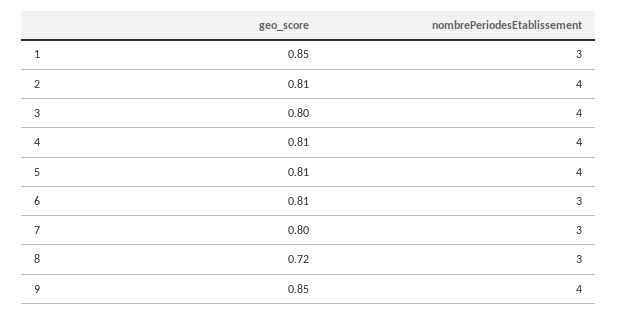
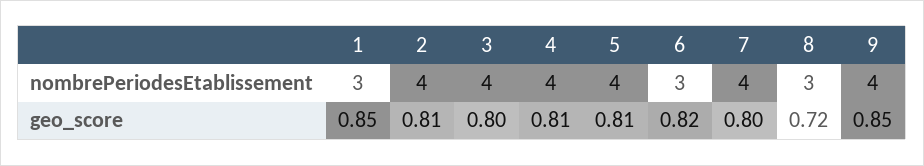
  {
    "geo_score": {
      "1": 0.85,
      "2": 0.81,
      "3": 0.8,
      "4": 0.81,
      "5": 0.81,
-     "6": 0.81,
+     "6": 0.82,
      "7": 0.8,
      "8": 0.72,
      "9": 0.85
    },
    "nombrePeriodesEtablissement": {
      "1": 3,
      "2": 4,
      "3": 4,
      "4": 4,
      "5": 4,
      "6": 3,
-     "7": 3,
+     "7": 4,
      "8": 3,
      "9": 4
    }
  }

